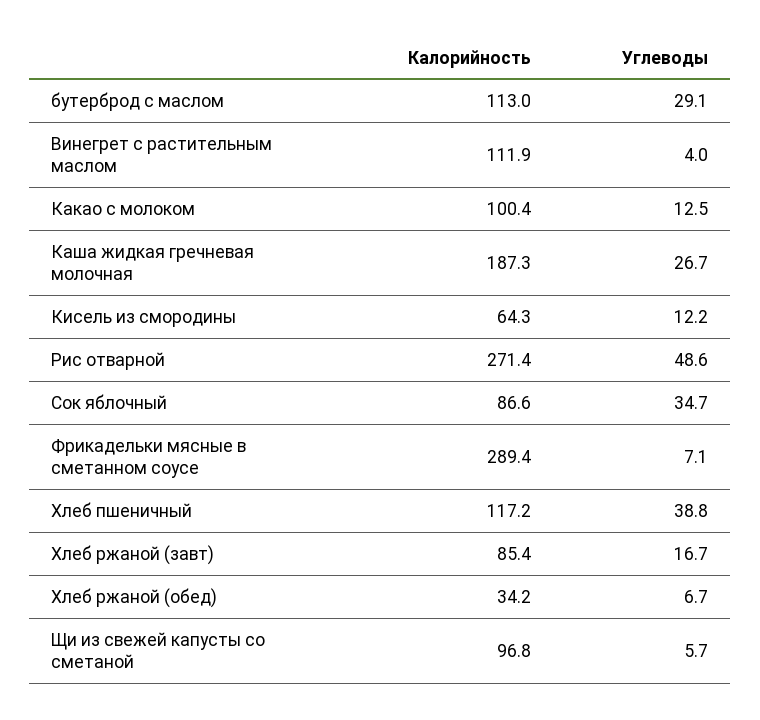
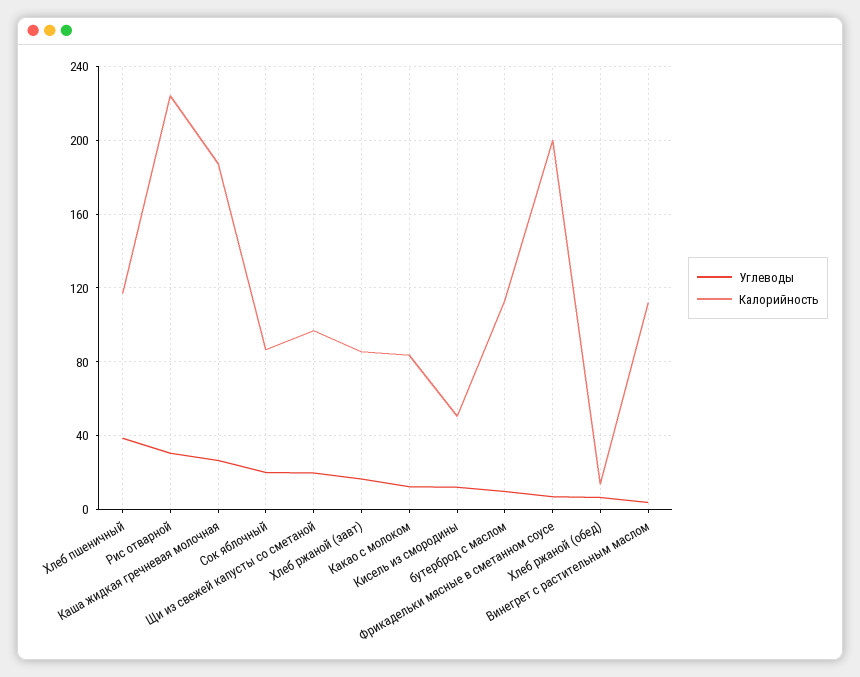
  {
    "Калорийность": {
      "бутерброд с маслом": 113,
      "Винегрет с растительным маслом": 111.9,
-     "Какао с молоком": 100.4,
+     "Какао с молоком": 85,
      "Каша жидкая гречневая молочная": 187.3,
-     "Кисель из смородины": 64.3,
+     "Кисель из смородины": 50,
-     "Рис отварной": 271.4,
+     "Рис отварной": 225,
      "Сок яблочный": 86.6,
-     "Фрикадельки мясные в сметанном соусе": 289.4,
+     "Фрикадельки мясные в сметанном соусе": 200,
      "Хлеб пшеничный": 117.2,
      "Хлеб ржаной (завт)": 85.4,
-     "Хлеб ржаной (обед)": 34.2,
+     "Хлеб ржаной (обед)": 15,
      "Щи из свежей капусты со сметаной": 96.8
    },
    "Углеводы": {
-     "бутерброд с маслом": 29.1,
+     "бутерброд с маслом": 10,
      "Винегрет с растительным маслом": 4,
      "Какао с молоком": 12.5,
      "Каша жидкая гречневая молочная": 26.7,
      "Кисель из смородины": 12.2,
-     "Рис отварной": 48.6,
+     "Рис отварной": 30,
-     "Сок яблочный": 34.7,
+     "Сок яблочный": 20,
      "Фрикадельки мясные в сметанном соусе": 7.1,
      "Хлеб пшеничный": 38.8,
      "Хлеб ржаной (завт)": 16.7,
      "Хлеб ржаной (обед)": 6.7,
-     "Щи из свежей капусты со сметаной": 5.7
+     "Щи из свежей капусты со сметаной": 20
    }
  }

